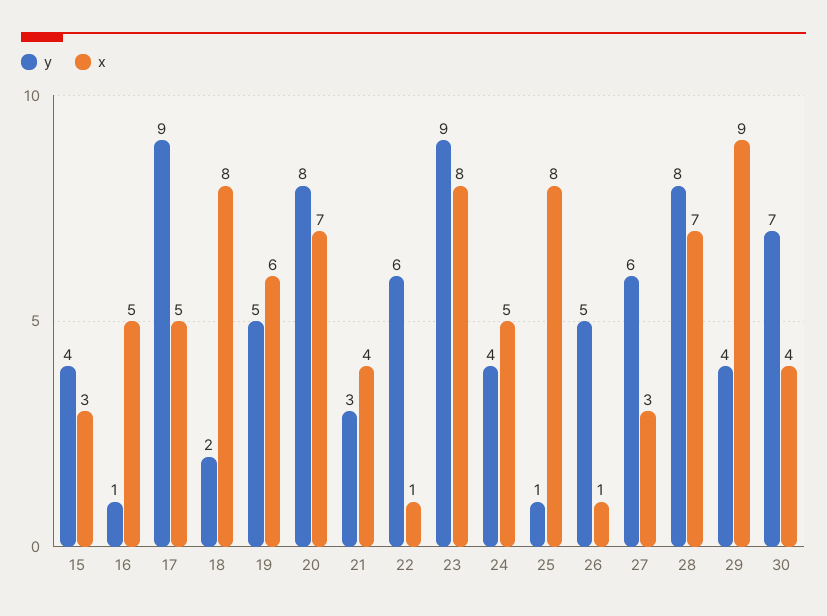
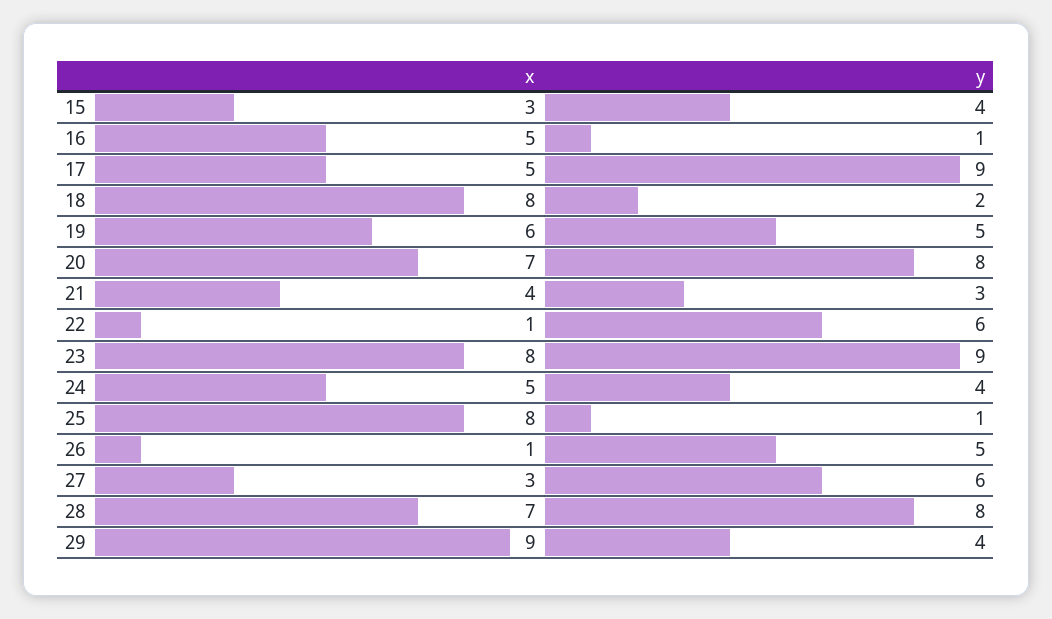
  {
    "y": {
      "15": 4,
      "16": 1,
      "17": 9,
      "18": 2,
      "19": 5,
      "20": 8,
      "21": 3,
      "22": 6,
      "23": 9,
      "24": 4,
      "25": 1,
      "26": 5,
      "27": 6,
      "28": 8,
-     "29": 4,
+     "29": 4
-     "30": 7
    },
    "x": {
      "15": 3,
      "16": 5,
      "17": 5,
      "18": 8,
      "19": 6,
      "20": 7,
      "21": 4,
      "22": 1,
      "23": 8,
      "24": 5,
      "25": 8,
      "26": 1,
      "27": 3,
      "28": 7,
-     "29": 9,
+     "29": 9
-     "30": 4
    }
  }

